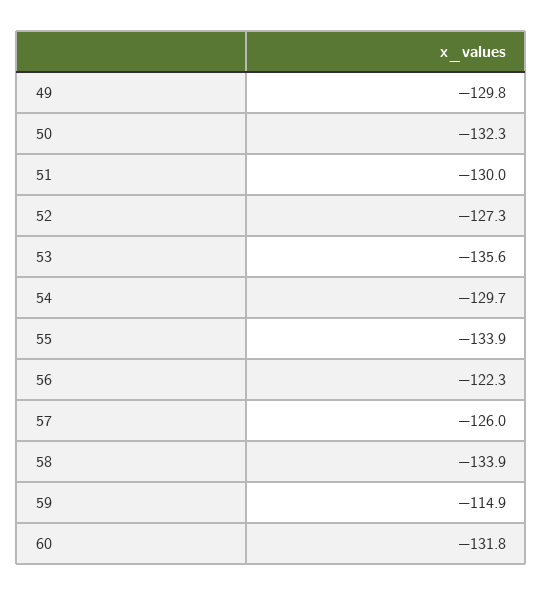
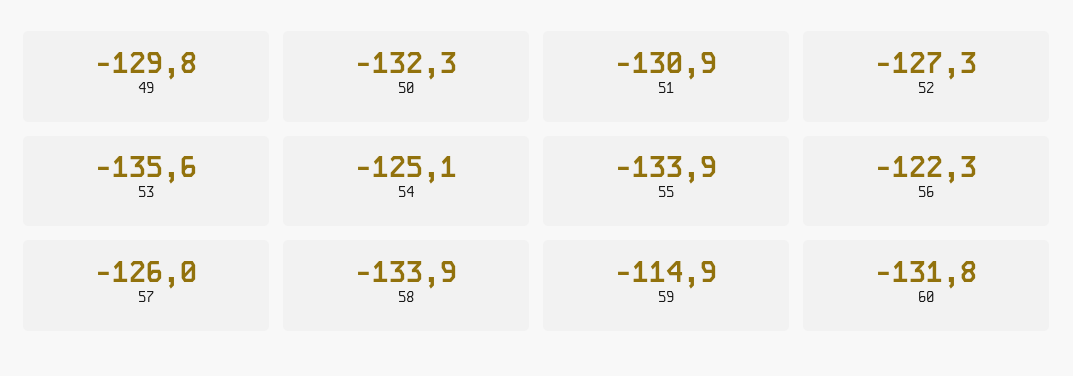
  {
    "49": -129.8,
    "50": -132.3,
-   "51": -130,
+   "51": -130.9,
    "52": -127.3,
    "53": -135.6,
-   "54": -129.7,
+   "54": -125.1,
    "55": -133.9,
    "56": -122.3,
    "57": -126,
    "58": -133.9,
    "59": -114.9,
    "60": -131.8
  }

